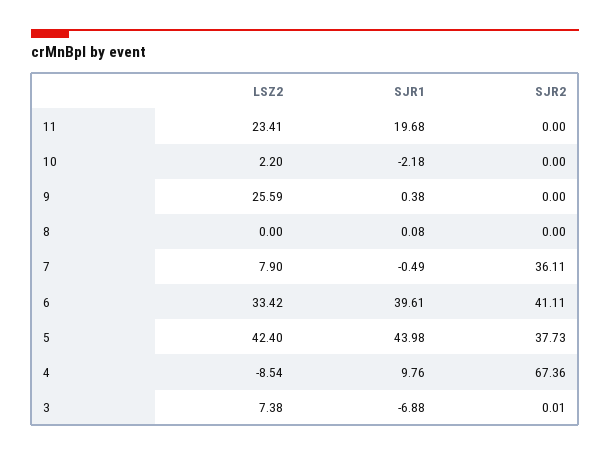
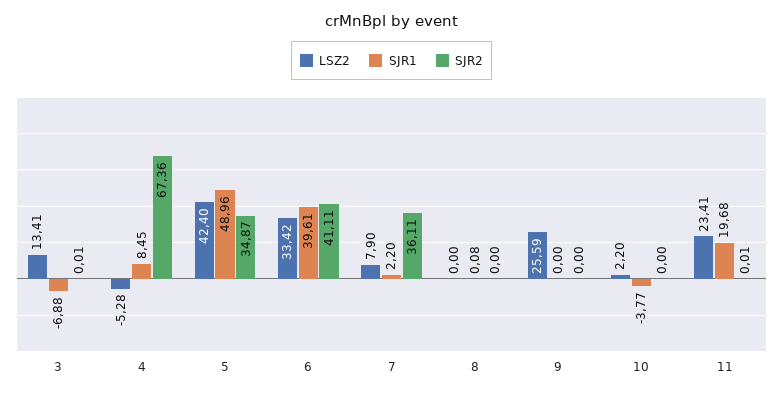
  {
    "LSZ2": {
      "11": 23.41,
      "10": 2.2,
      "9": 25.59,
      "8": 0,
      "7": 7.9,
      "6": 33.42,
      "5": 42.4,
-     "4": -8.54,
+     "4": -5.28,
-     "3": 7.38
+     "3": 13.41
    },
    "SJR1": {
      "11": 19.68,
-     "10": -2.18,
+     "10": -3.77,
-     "9": 0.38,
+     "9": 0,
      "8": 0.08,
-     "7": -0.49,
+     "7": 2.2,
      "6": 39.61,
-     "5": 43.98,
+     "5": 48.96,
-     "4": 9.76,
+     "4": 8.45,
      "3": -6.88
    },
    "SJR2": {
-     "11": 0,
+     "11": 0.01,
      "10": 0,
      "9": 0,
      "8": 0,
      "7": 36.11,
      "6": 41.11,
-     "5": 37.73,
+     "5": 34.87,
      "4": 67.36,
      "3": 0.01
    }
  }

